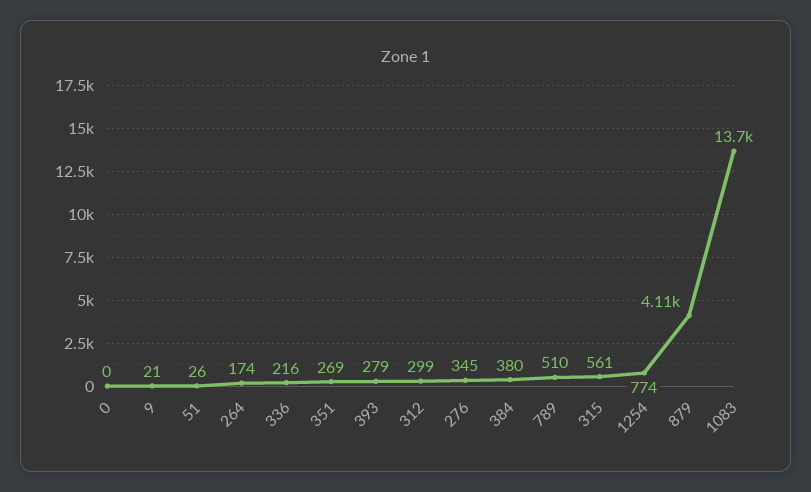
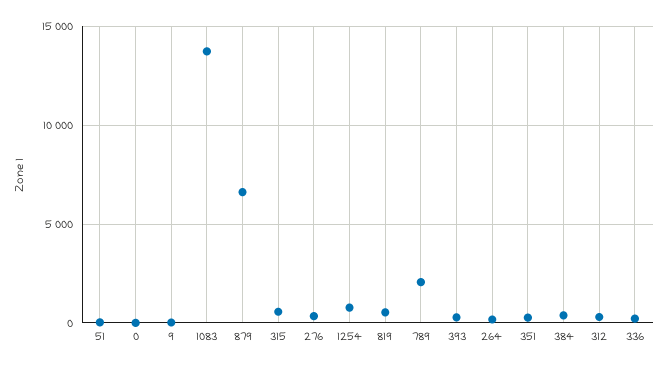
  {
    "0": 0,
    "9": 21,
    "51": 26,
    "264": 174,
    "336": 216,
    "351": 269,
    "393": 279,
    "312": 299,
    "276": 345,
    "384": 380,
-   "789": 510,
+   "789": 2000,
    "315": 561,
    "1254": 774,
-   "879": 4110,
+   "879": 6500,
-   "1083": 13700
+   "1083": 13700,
+   "819": 500
  }

